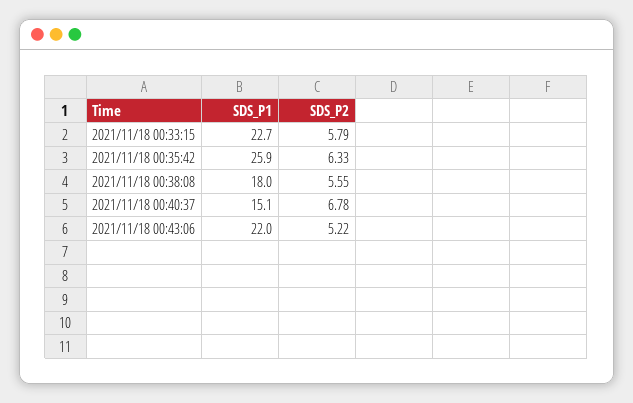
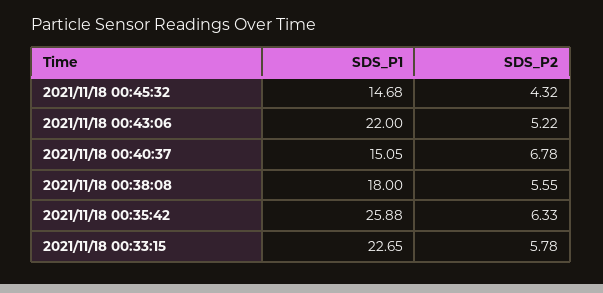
  {
    "SDS_P1": {
      "2021/11/18 00:33:15": 22.65,
      "2021/11/18 00:35:42": 25.88,
      "2021/11/18 00:38:08": 18,
      "2021/11/18 00:40:37": 15.05,
-     "2021/11/18 00:43:06": 22
+     "2021/11/18 00:43:06": 22,
+     "2021/11/18 00:45:32": 14.68
    },
    "SDS_P2": {
-     "2021/11/18 00:33:15": 5.79,
+     "2021/11/18 00:33:15": 5.78,
      "2021/11/18 00:35:42": 6.33,
      "2021/11/18 00:38:08": 5.55,
      "2021/11/18 00:40:37": 6.78,
-     "2021/11/18 00:43:06": 5.22
+     "2021/11/18 00:43:06": 5.22,
+     "2021/11/18 00:45:32": 4.32
    }
  }

